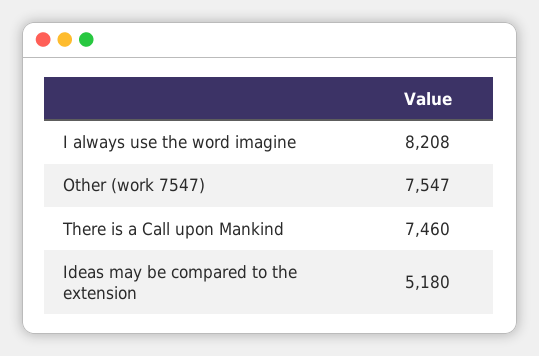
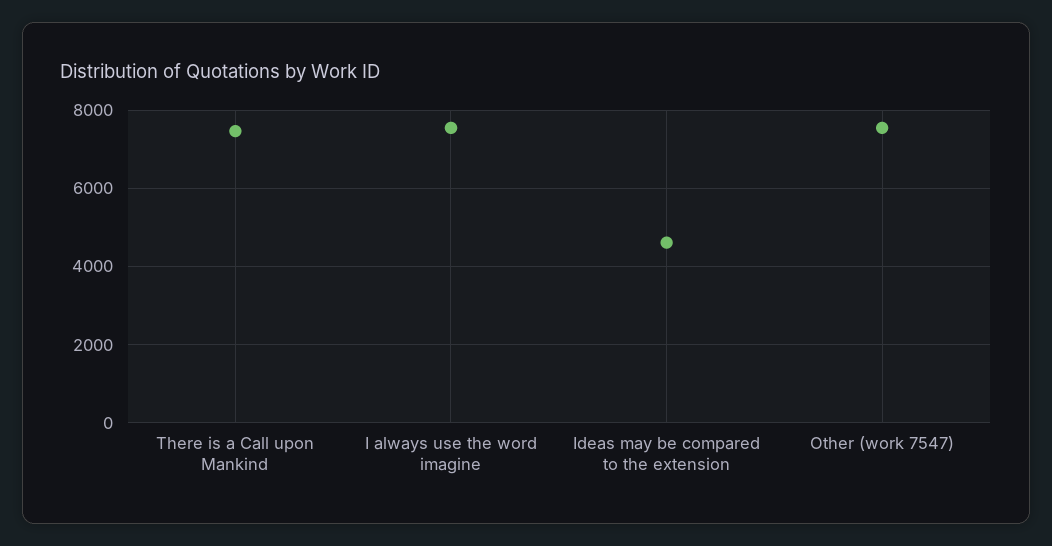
  {
-   "I always use the word imagine": 8208,
+   "I always use the word imagine": 7600,
    "Other (work 7547)": 7547,
    "There is a Call upon Mankind": 7460,
-   "Ideas may be compared to the extension": 5180
+   "Ideas may be compared to the extension": 4600
  }

